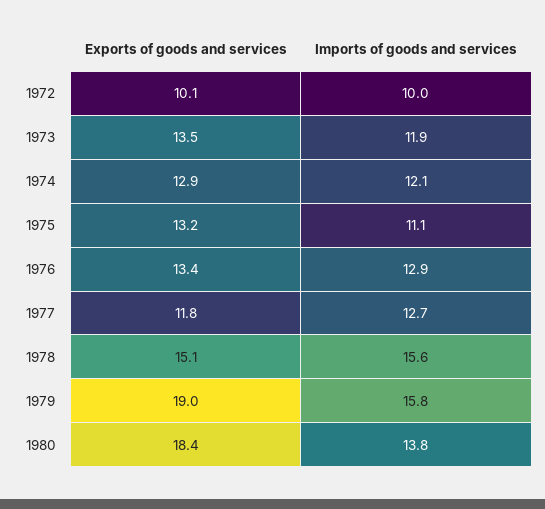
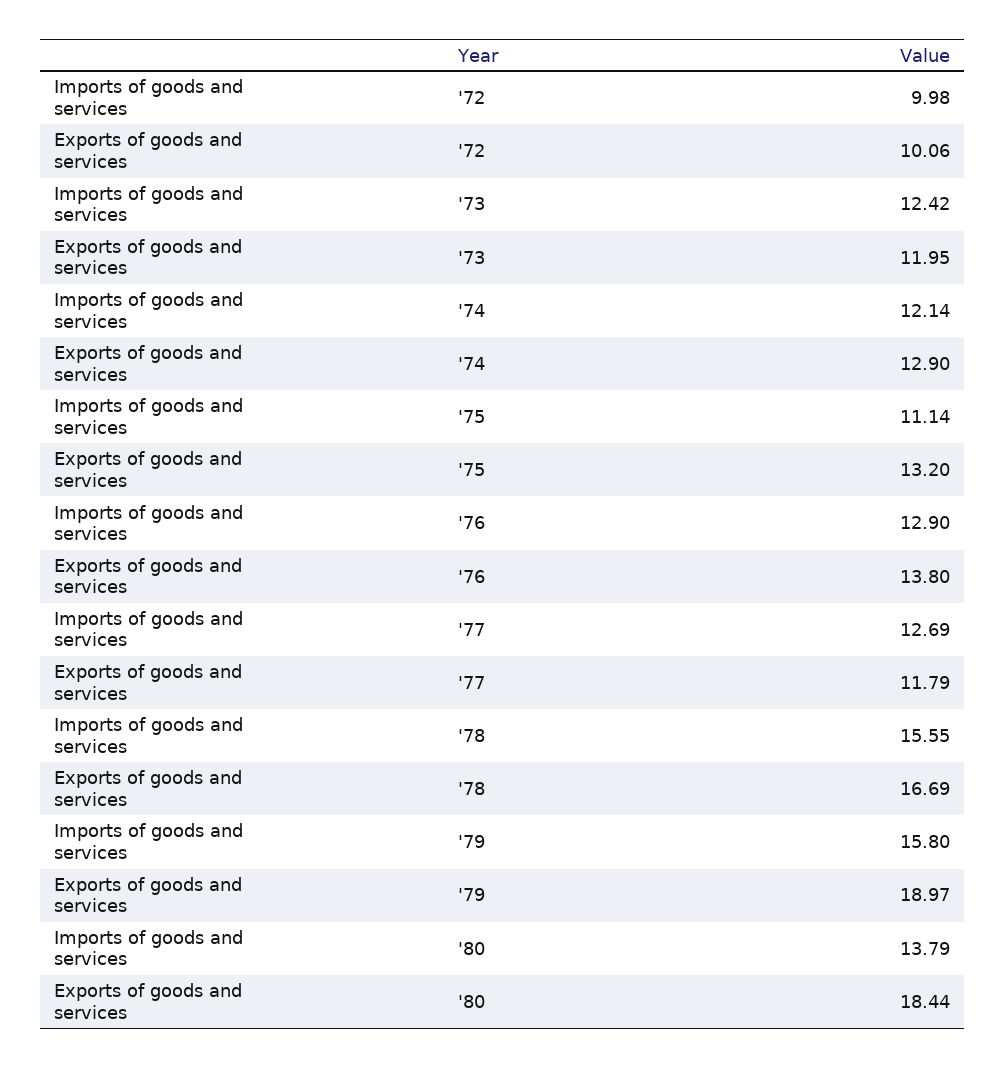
  {
    "Exports of goods and services": {
      "1972": 10.06,
-     "1973": 13.5,
+     "1973": 11.95,
      "1974": 12.9,
      "1975": 13.2,
-     "1976": 13.4,
+     "1976": 13.8,
      "1977": 11.79,
-     "1978": 15.1,
+     "1978": 16.69,
      "1979": 18.97,
      "1980": 18.44
    },
    "Imports of goods and services": {
      "1972": 9.98,
-     "1973": 11.9,
+     "1973": 12.42,
      "1974": 12.14,
      "1975": 11.14,
      "1976": 12.9,
      "1977": 12.69,
      "1978": 15.55,
      "1979": 15.8,
      "1980": 13.79
    }
  }

